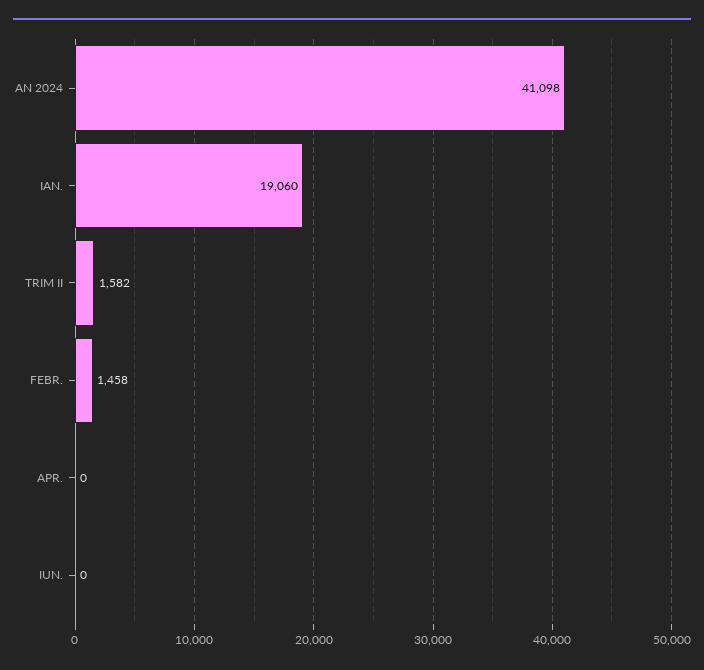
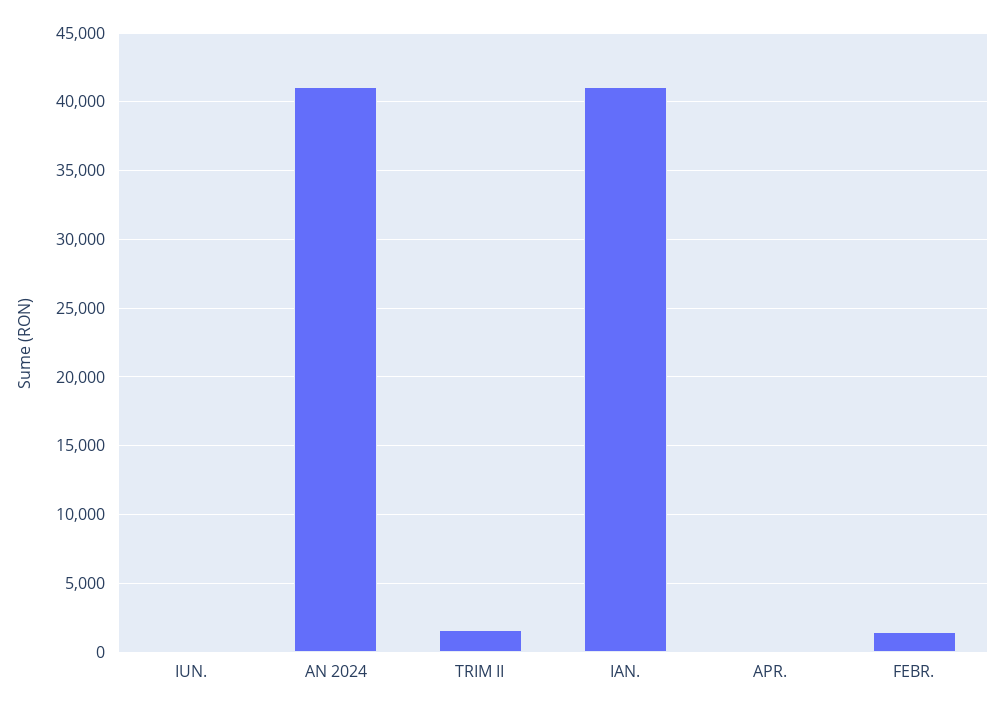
  {
    "AN 2024": 41098,
-   "IAN.": 19060,
+   "IAN.": 41000,
    "TRIM II": 1582,
    "FEBR.": 1458,
    "APR.": 0,
    "IUN.": 0
  }

